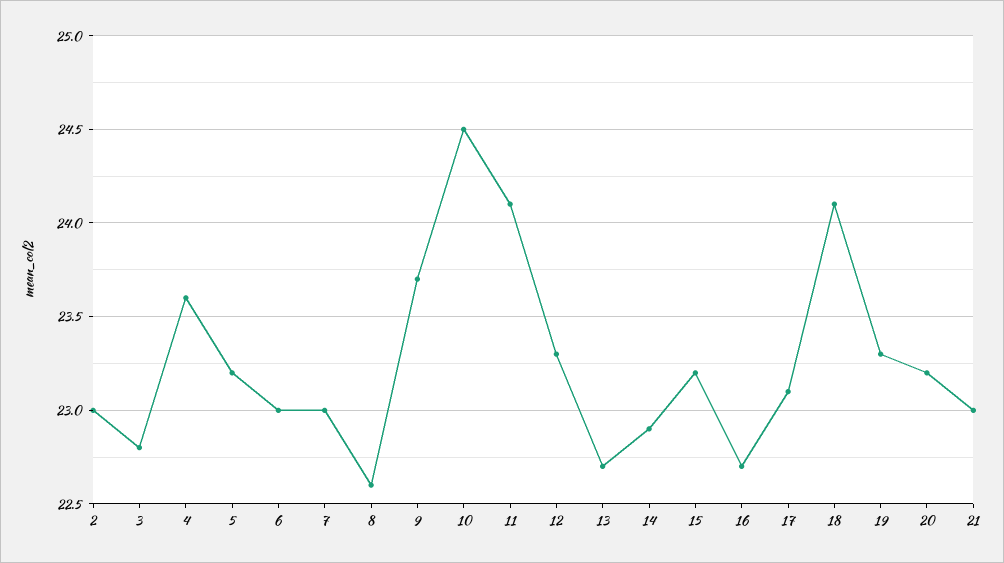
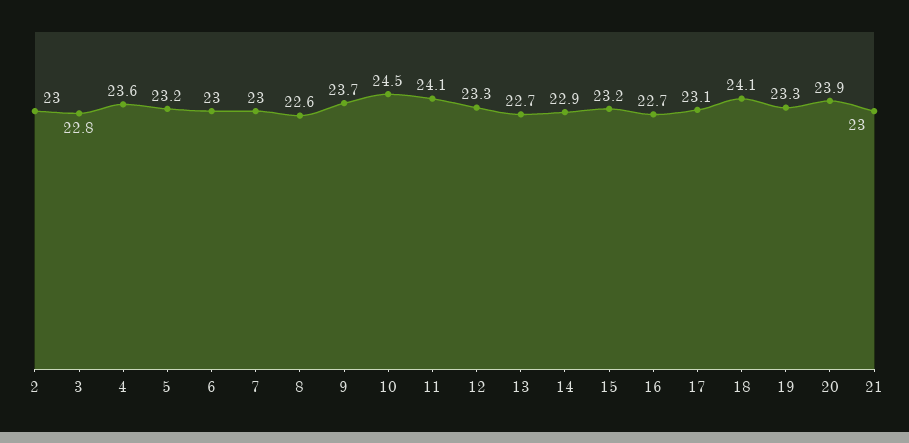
  {
    "2": 23,
    "3": 22.8,
    "4": 23.6,
    "5": 23.2,
    "6": 23,
    "7": 23,
    "8": 22.6,
    "9": 23.7,
    "10": 24.5,
    "11": 24.1,
    "12": 23.3,
    "13": 22.7,
    "14": 22.9,
    "15": 23.2,
    "16": 22.7,
    "17": 23.1,
    "18": 24.1,
    "19": 23.3,
-   "20": 23.2,
+   "20": 23.9,
    "21": 23
  }

